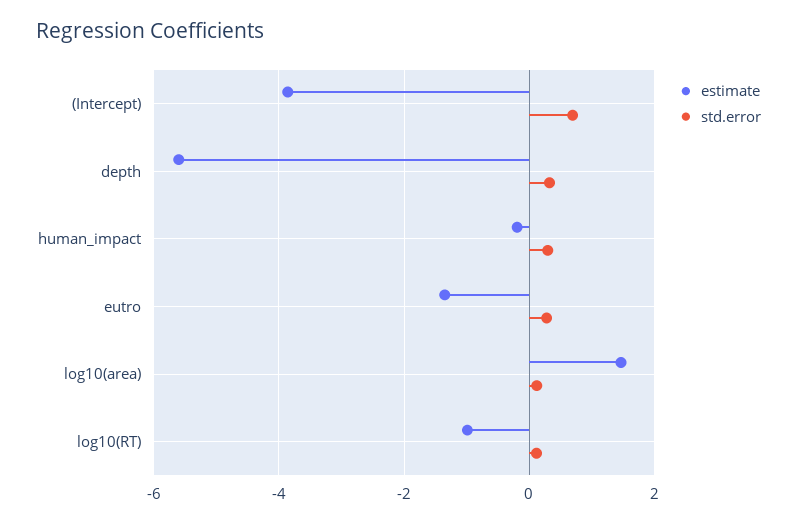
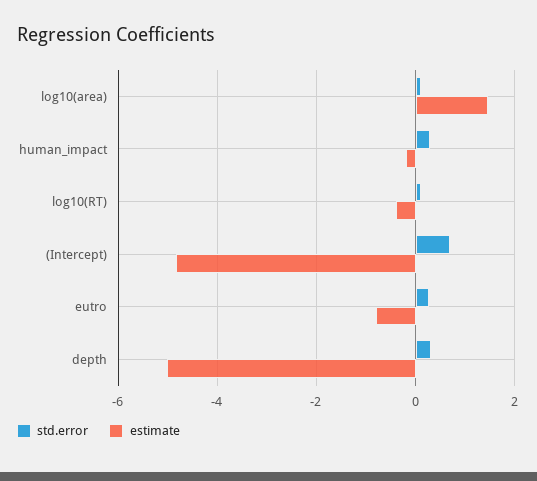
  {
    "estimate": {
-     "(Intercept)": -3.8,
+     "(Intercept)": -4.8,
-     "depth": -5.6,
+     "depth": -5,
      "human_impact": -0.2,
-     "eutro": -1.4,
+     "eutro": -0.8,
      "log10(area)": 1.4,
-     "log10(RT)": -1
+     "log10(RT)": -0.4
    },
    "std.error": {
      "(Intercept)": 0.6,
      "depth": 0.4,
      "human_impact": 0.2,
      "eutro": 0.2,
      "log10(area)": 0.2,
      "log10(RT)": 0.2
    }
  }

